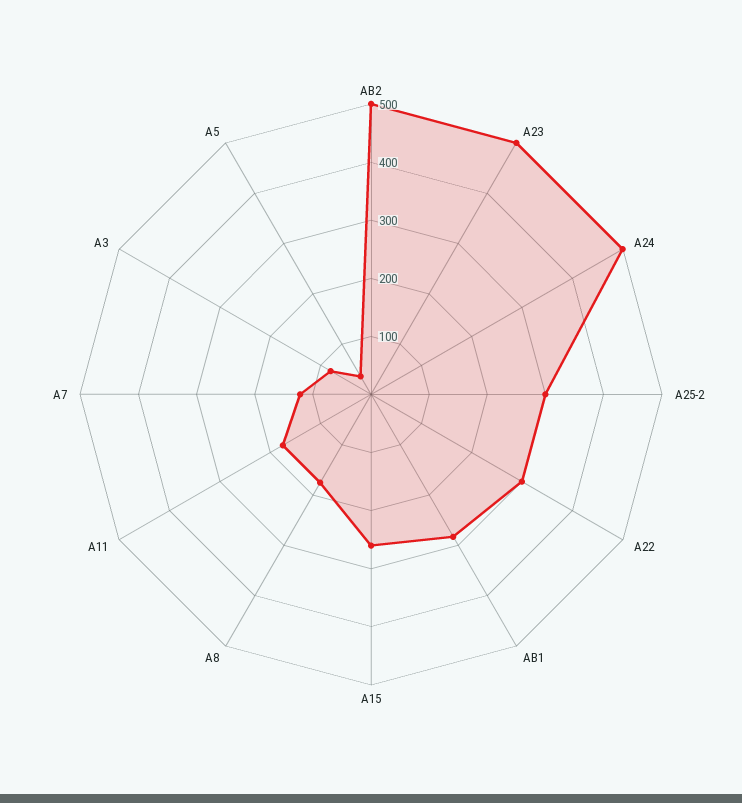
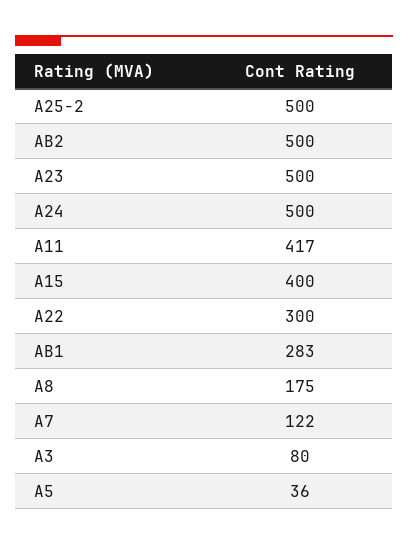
  {
    "AB2": 500,
    "A23": 500,
    "A24": 500,
-   "A25-2": 300,
+   "A25-2": 500,
    "A22": 300,
    "AB1": 283,
-   "A15": 260,
+   "A15": 400,
    "A8": 175,
-   "A11": 180,
+   "A11": 417,
    "A7": 122,
    "A3": 80,
    "A5": 36
  }

